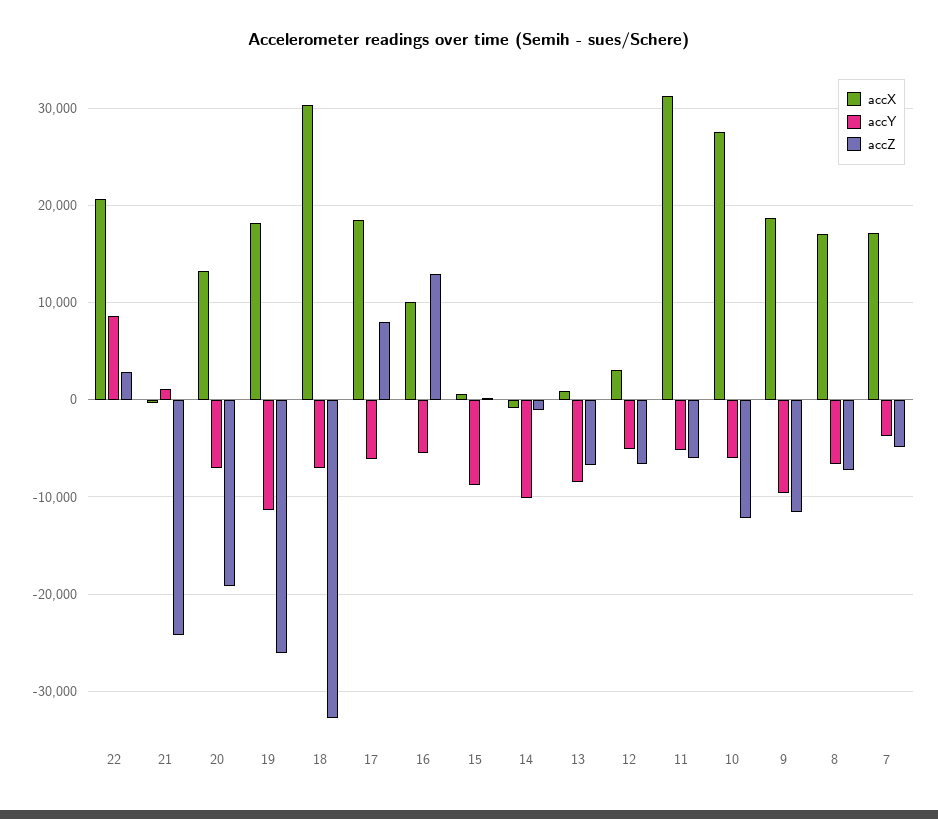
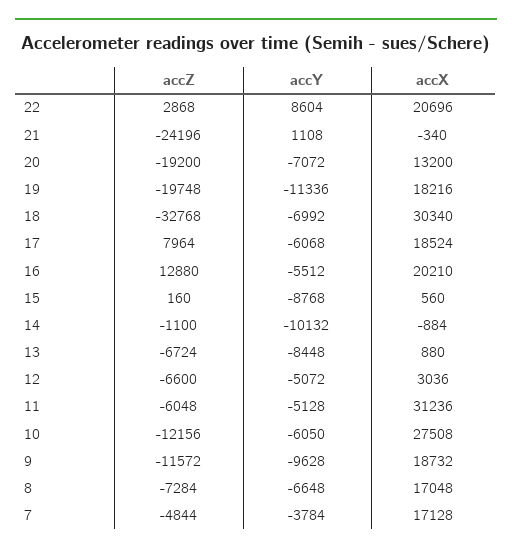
  {
    "accX": {
      "22": 20696,
      "21": -340,
      "20": 13200,
      "19": 18216,
      "18": 30340,
      "17": 18524,
-     "16": 10000,
+     "16": 20210,
      "15": 560,
      "14": -884,
      "13": 880,
      "12": 3036,
      "11": 31236,
      "10": 27508,
      "9": 18732,
      "8": 17048,
      "7": 17128
    },
    "accY": {
      "22": 8604,
      "21": 1108,
      "20": -7072,
      "19": -11336,
      "18": -6992,
      "17": -6068,
      "16": -5512,
      "15": -8768,
      "14": -10132,
      "13": -8448,
      "12": -5072,
      "11": -5128,
      "10": -6050,
      "9": -9628,
      "8": -6648,
      "7": -3784
    },
    "accZ": {
      "22": 2868,
      "21": -24196,
      "20": -19200,
-     "19": -26000,
+     "19": -19748,
      "18": -32768,
      "17": 7964,
      "16": 12880,
      "15": 160,
      "14": -1100,
      "13": -6724,
      "12": -6600,
      "11": -6048,
      "10": -12156,
      "9": -11572,
      "8": -7284,
      "7": -4844
    }
  }

